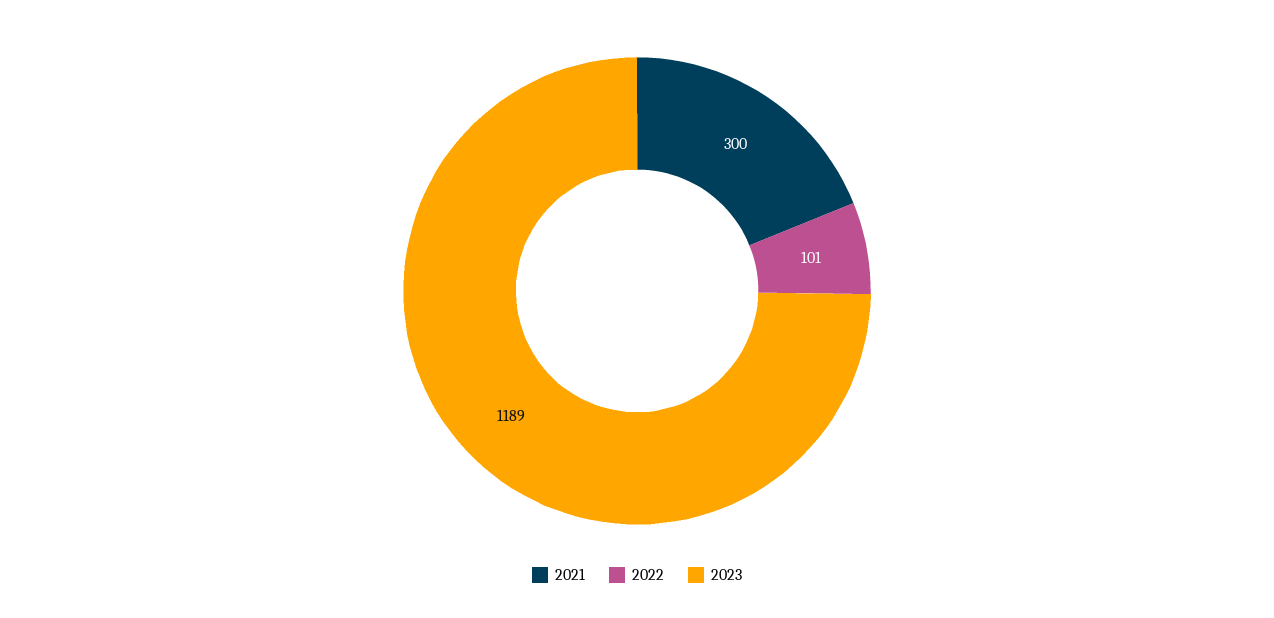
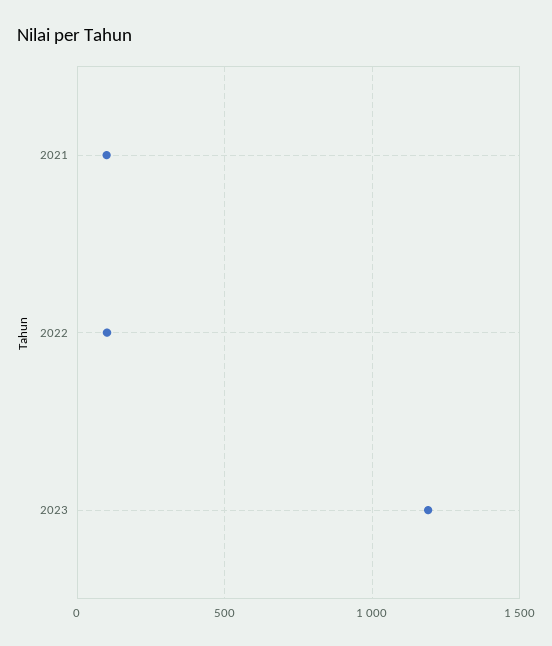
  {
-   "2021": 300,
+   "2021": 100,
    "2022": 101,
    "2023": 1189
  }

